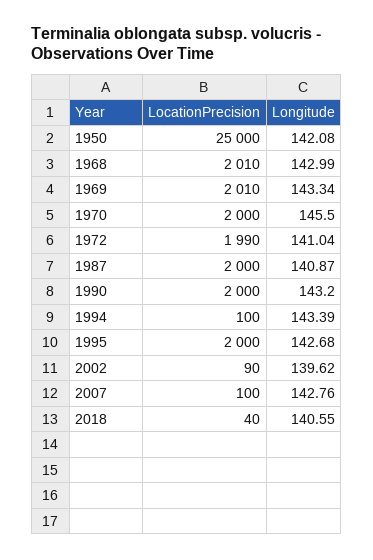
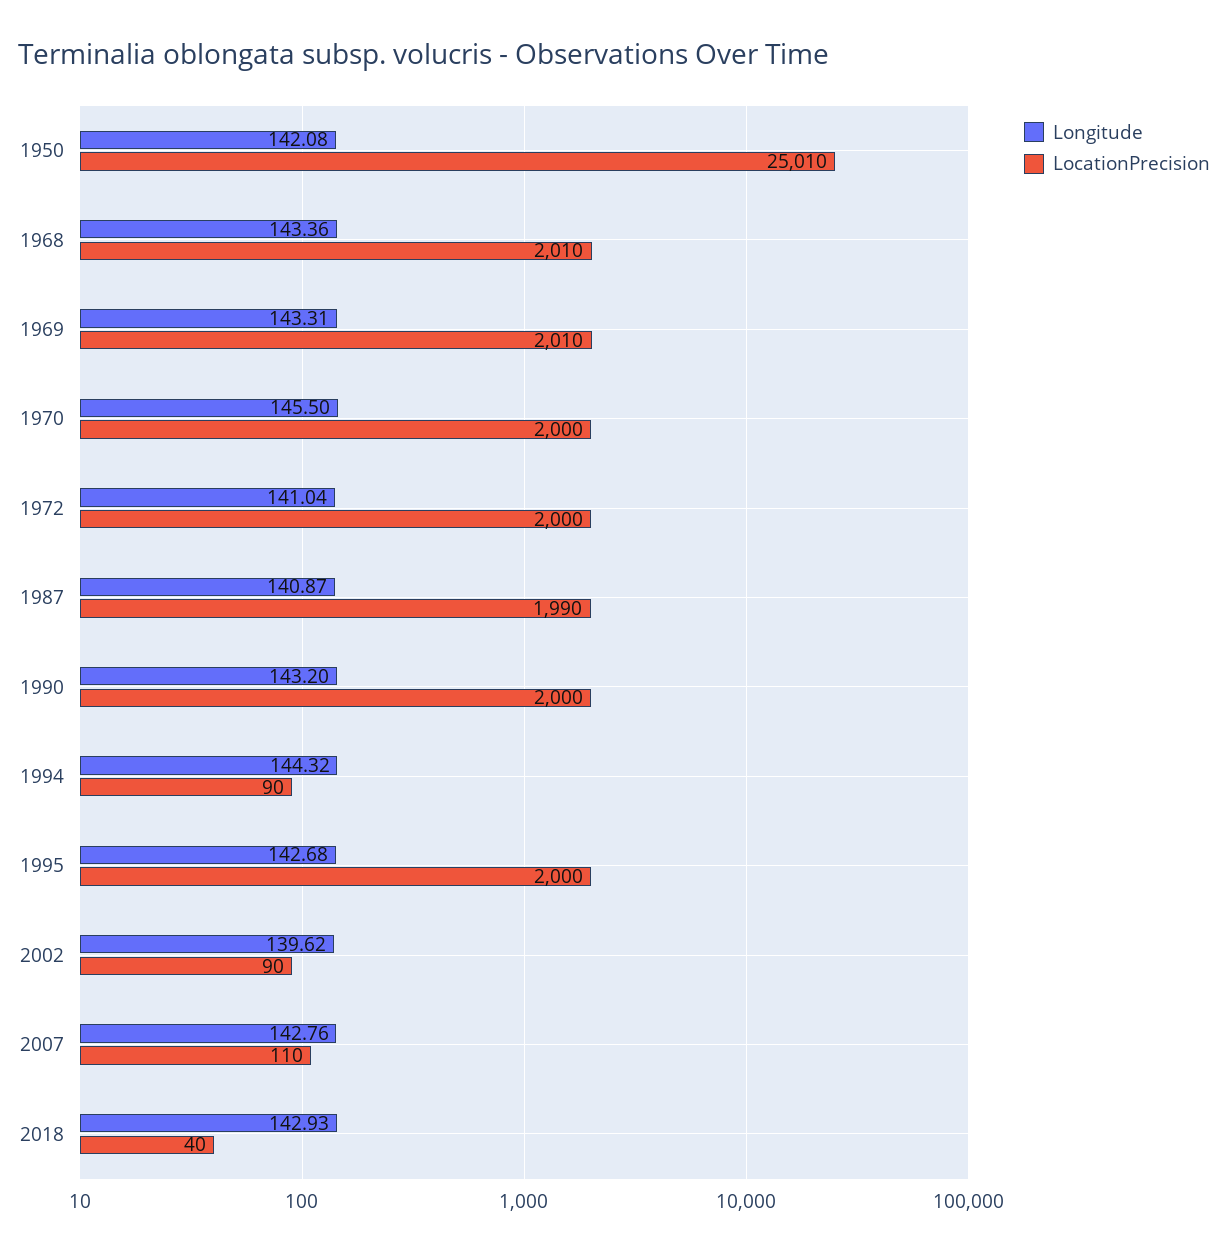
  {
    "LocationPrecision": {
-     "1950": 25000,
+     "1950": 25010,
      "1968": 2010,
      "1969": 2010,
      "1970": 2000,
-     "1972": 1990,
+     "1972": 2000,
-     "1987": 2000,
+     "1987": 1990,
      "1990": 2000,
-     "1994": 100,
+     "1994": 90,
      "1995": 2000,
      "2002": 90,
-     "2007": 100,
+     "2007": 110,
      "2018": 40
    },
    "Longitude": {
      "1950": 142.08,
-     "1968": 142.99,
+     "1968": 143.36,
-     "1969": 143.34,
+     "1969": 143.31,
      "1970": 145.5,
      "1972": 141.04,
      "1987": 140.87,
      "1990": 143.2,
-     "1994": 143.39,
+     "1994": 144.32,
      "1995": 142.68,
      "2002": 139.62,
      "2007": 142.76,
-     "2018": 140.55
+     "2018": 142.93
    }
  }

